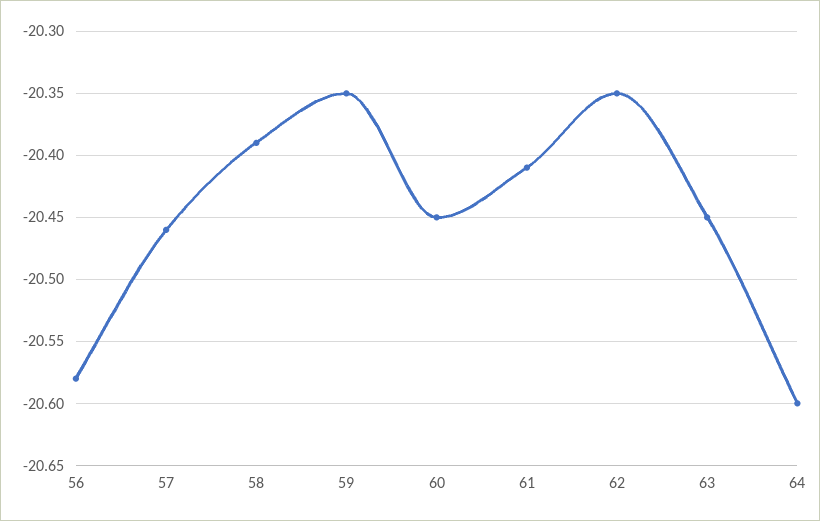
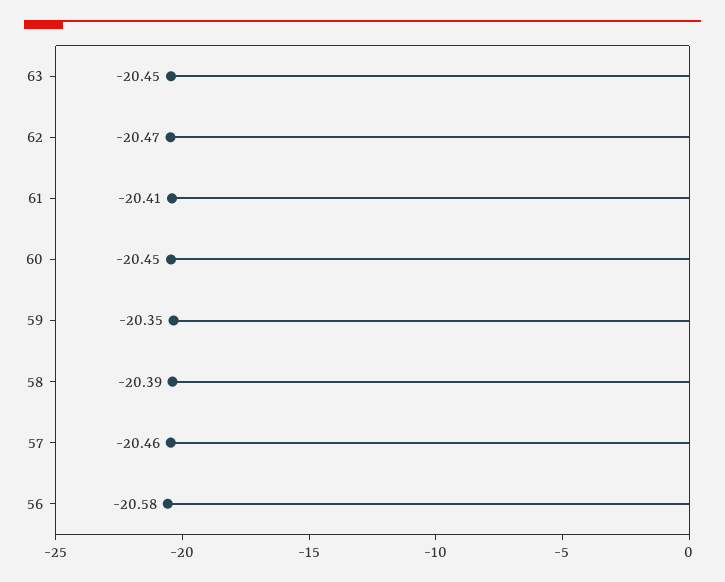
  {
    "56": -20.58,
    "57": -20.46,
    "58": -20.39,
    "59": -20.35,
    "60": -20.45,
    "61": -20.41,
-   "62": -20.35,
+   "62": -20.47,
-   "63": -20.45,
+   "63": -20.45
-   "64": -20.6
  }

